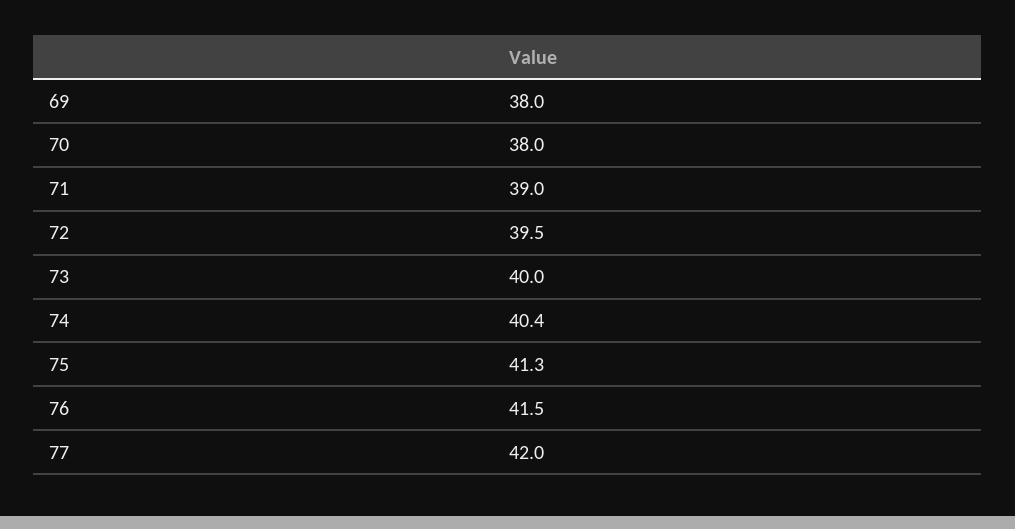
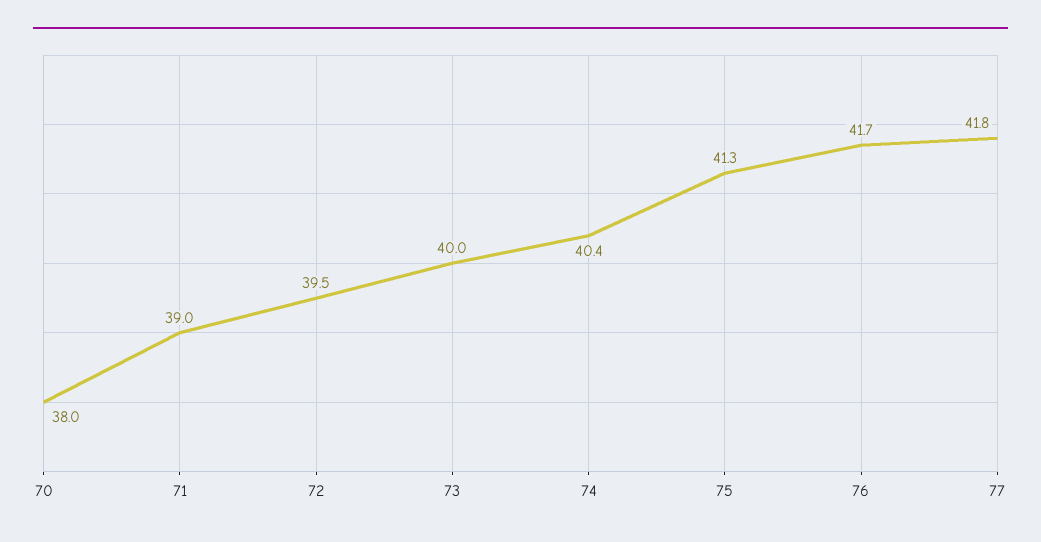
  {
-   "69": 38,
    "70": 38,
    "71": 39,
    "72": 39.5,
    "73": 40,
    "74": 40.4,
    "75": 41.3,
-   "76": 41.5,
+   "76": 41.7,
-   "77": 42
+   "77": 41.8
  }

